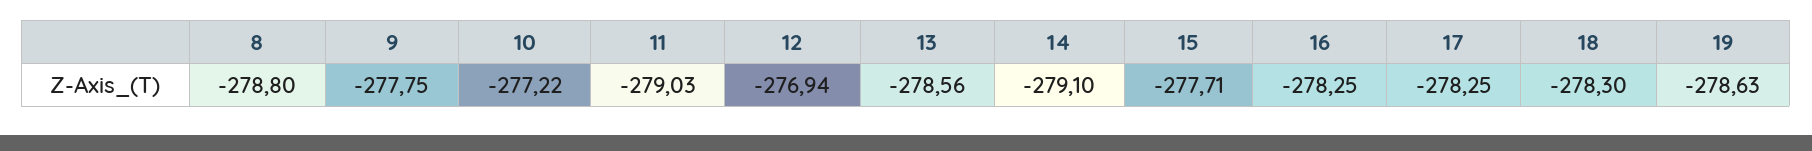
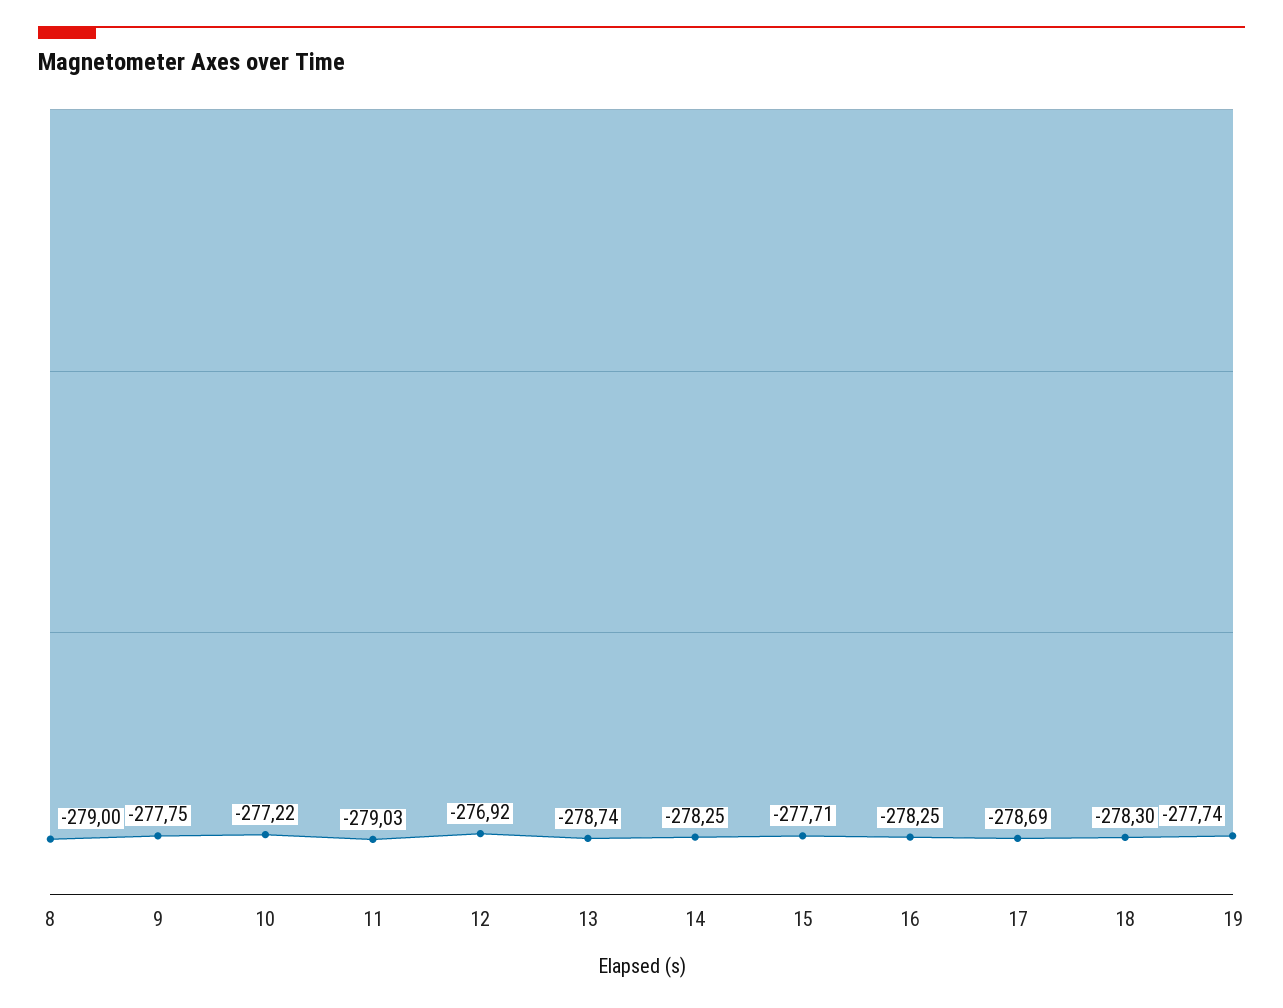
  {
-   "8": -278.8,
+   "8": -279,
    "9": -277.75,
    "10": -277.22,
    "11": -279.03,
-   "12": -276.94,
+   "12": -276.92,
-   "13": -278.56,
+   "13": -278.74,
-   "14": -279.1,
+   "14": -278.25,
    "15": -277.71,
    "16": -278.25,
-   "17": -278.25,
+   "17": -278.69,
    "18": -278.3,
-   "19": -278.63
+   "19": -277.74
  }

